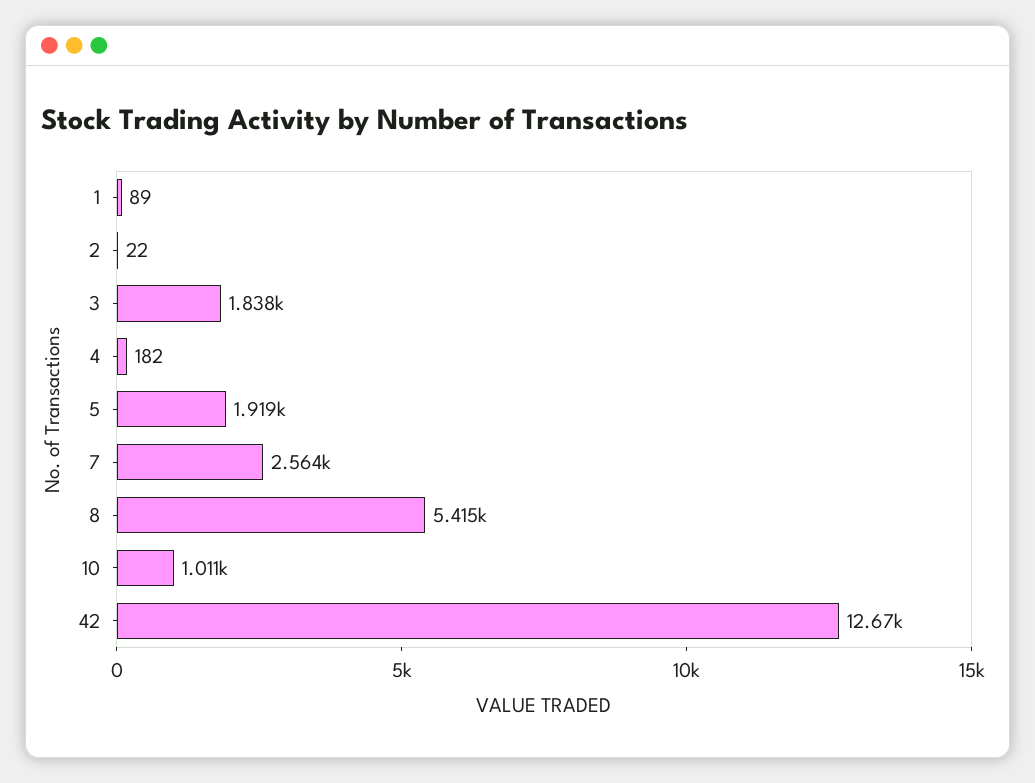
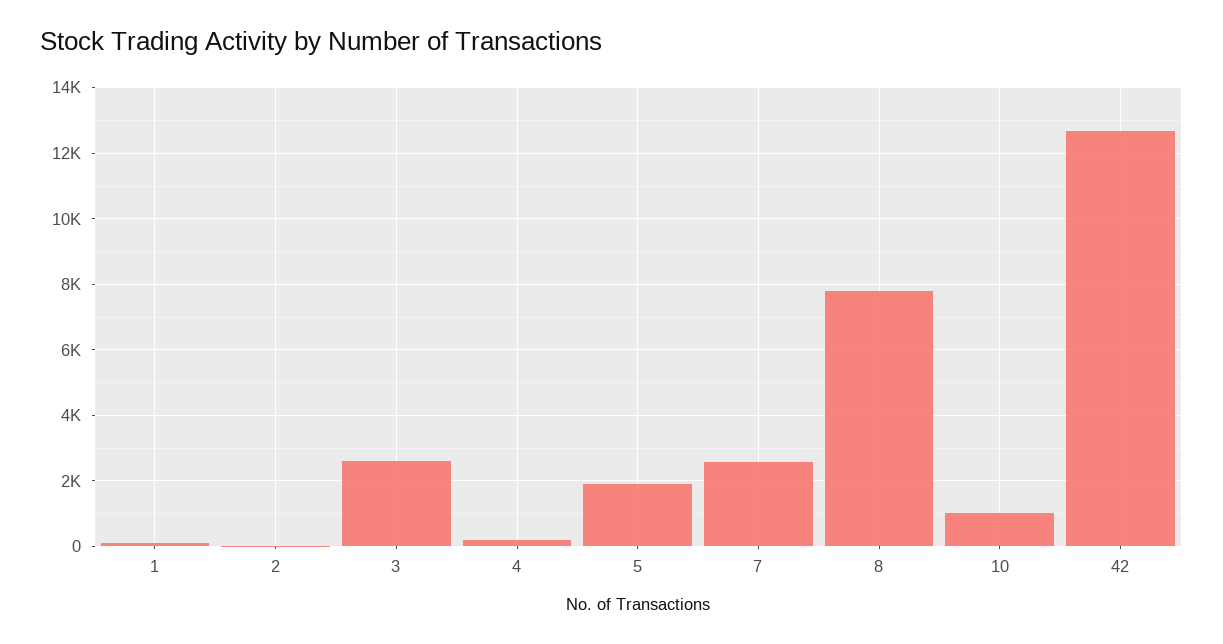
  {
    "1": 89,
    "2": 22,
-   "3": 1838,
+   "3": 2600,
    "4": 182,
    "5": 1919,
    "7": 2564,
-   "8": 5415,
+   "8": 7800,
    "10": 1011,
    "42": 12670
  }

